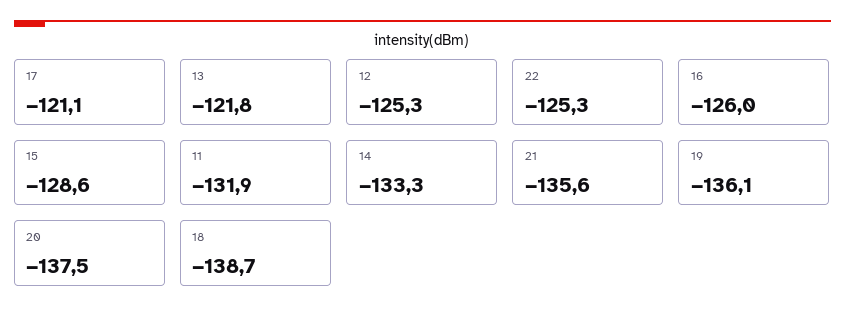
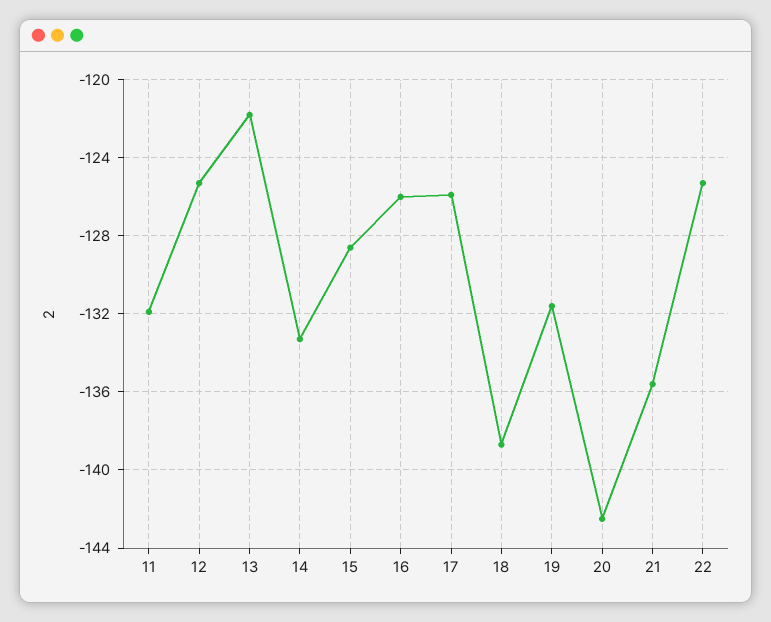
  {
-   "17": -121.1,
+   "17": -126,
    "13": -121.8,
    "12": -125.3,
    "22": -125.3,
    "16": -126,
    "15": -128.6,
    "11": -131.9,
    "14": -133.3,
    "21": -135.6,
-   "19": -136.1,
+   "19": -131.5,
-   "20": -137.5,
+   "20": -142.5,
    "18": -138.7
  }

